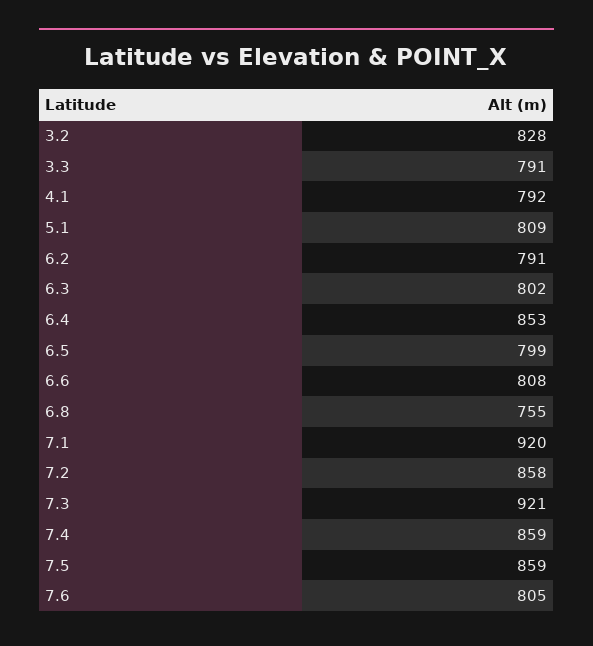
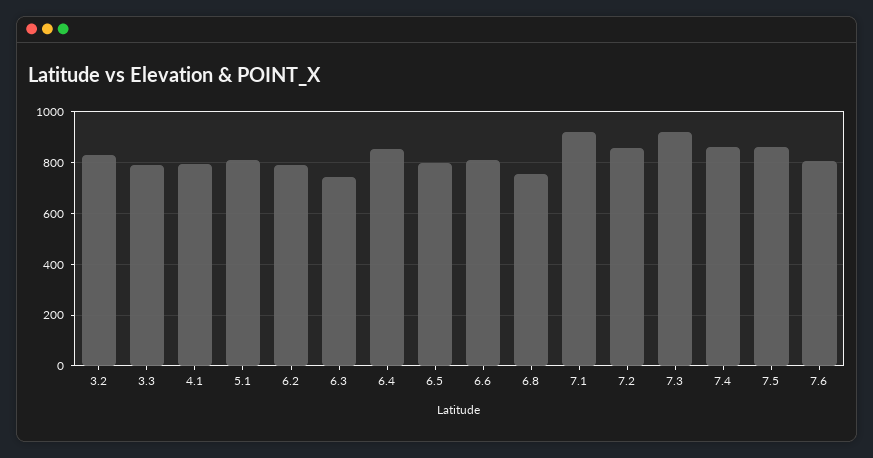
  {
    "3.2": 828,
    "3.3": 791,
    "4.1": 792,
    "5.1": 809,
    "6.2": 791,
-   "6.3": 802,
+   "6.3": 750,
    "6.4": 853,
    "6.5": 799,
    "6.6": 808,
    "6.8": 755,
    "7.1": 920,
    "7.2": 858,
    "7.3": 921,
    "7.4": 859,
    "7.5": 859,
    "7.6": 805
  }

